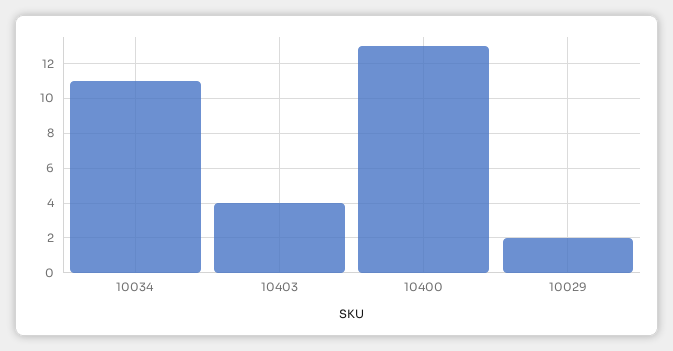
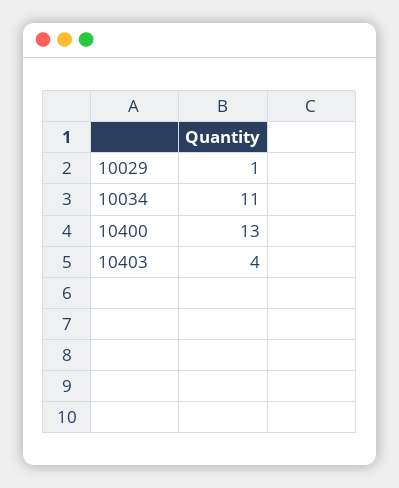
  {
    "10034": 11,
    "10403": 4,
    "10400": 13,
-   "10029": 2
+   "10029": 1
  }

